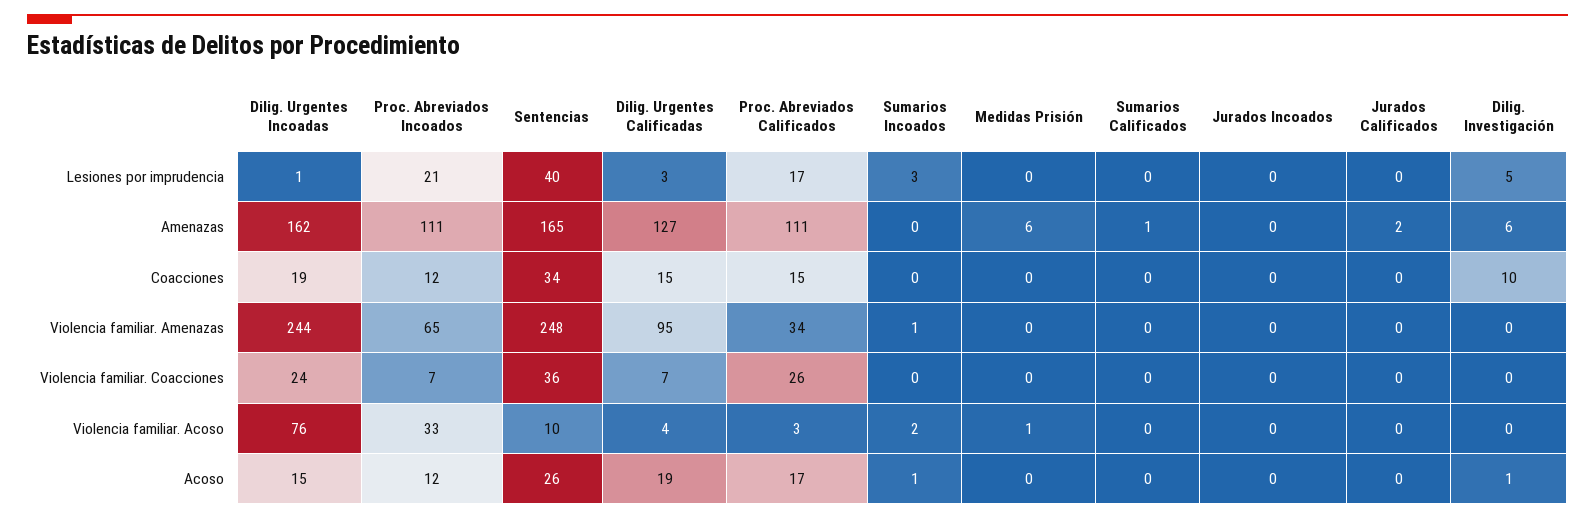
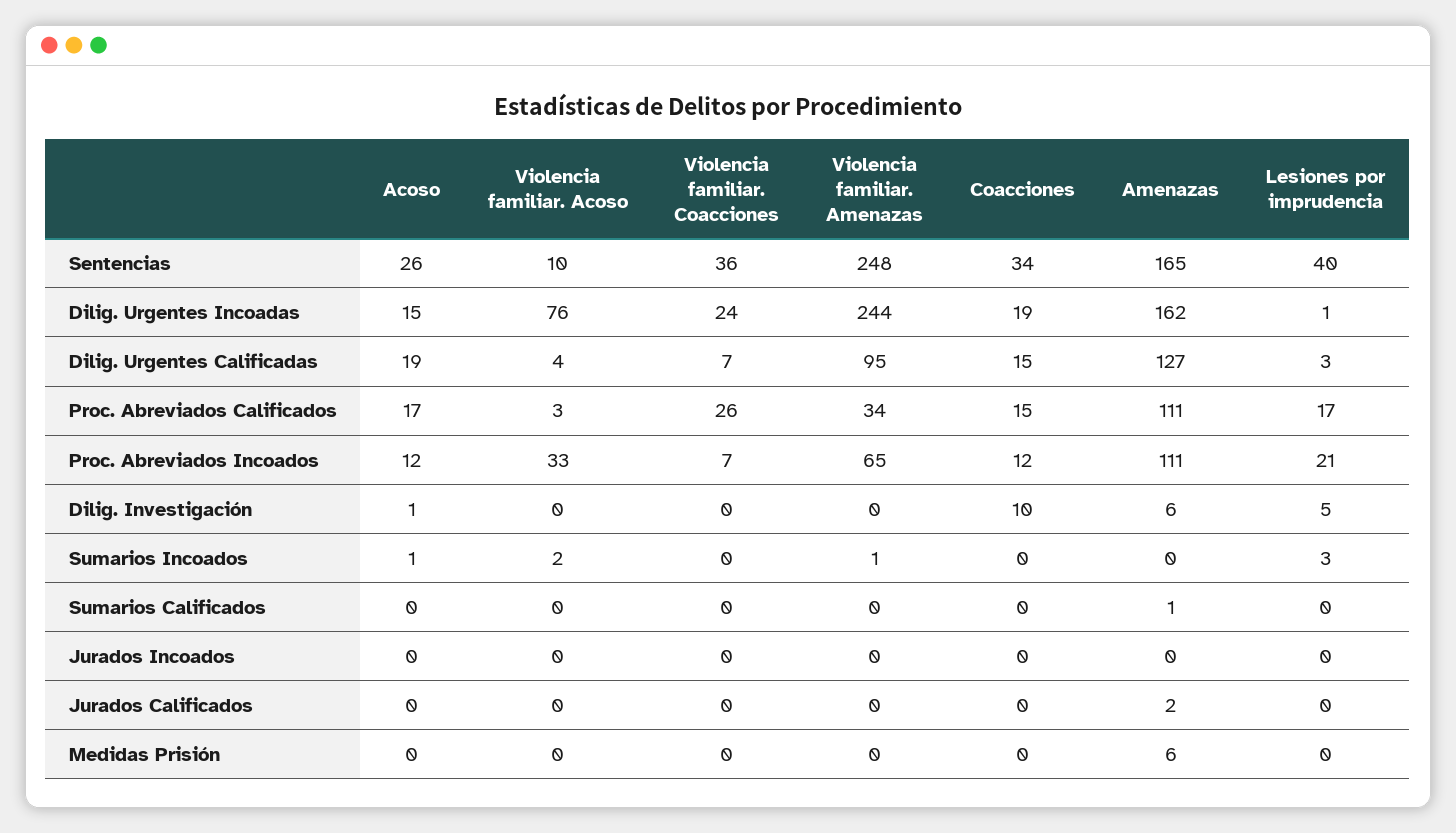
  {
    "Dilig. Urgentes Incoadas": {
      "Lesiones por imprudencia": 1,
      "Amenazas": 162,
      "Coacciones": 19,
      "Violencia familiar. Amenazas": 244,
      "Violencia familiar. Coacciones": 24,
      "Violencia familiar. Acoso": 76,
      "Acoso": 15
    },
    "Proc. Abreviados Incoados": {
      "Lesiones por imprudencia": 21,
      "Amenazas": 111,
      "Coacciones": 12,
      "Violencia familiar. Amenazas": 65,
      "Violencia familiar. Coacciones": 7,
      "Violencia familiar. Acoso": 33,
      "Acoso": 12
    },
    "Sentencias": {
      "Lesiones por imprudencia": 40,
      "Amenazas": 165,
      "Coacciones": 34,
      "Violencia familiar. Amenazas": 248,
      "Violencia familiar. Coacciones": 36,
      "Violencia familiar. Acoso": 10,
      "Acoso": 26
    },
    "Dilig. Urgentes Calificadas": {
      "Lesiones por imprudencia": 3,
      "Amenazas": 127,
      "Coacciones": 15,
      "Violencia familiar. Amenazas": 95,
      "Violencia familiar. Coacciones": 7,
      "Violencia familiar. Acoso": 4,
      "Acoso": 19
    },
    "Proc. Abreviados Calificados": {
      "Lesiones por imprudencia": 17,
      "Amenazas": 111,
      "Coacciones": 15,
      "Violencia familiar. Amenazas": 34,
      "Violencia familiar. Coacciones": 26,
      "Violencia familiar. Acoso": 3,
      "Acoso": 17
    },
    "Sumarios Incoados": {
      "Lesiones por imprudencia": 3,
      "Amenazas": 0,
      "Coacciones": 0,
      "Violencia familiar. Amenazas": 1,
      "Violencia familiar. Coacciones": 0,
      "Violencia familiar. Acoso": 2,
      "Acoso": 1
    },
    "Medidas Prisión": {
      "Lesiones por imprudencia": 0,
      "Amenazas": 6,
      "Coacciones": 0,
      "Violencia familiar. Amenazas": 0,
      "Violencia familiar. Coacciones": 0,
-     "Violencia familiar. Acoso": 1,
+     "Violencia familiar. Acoso": 0,
      "Acoso": 0
    },
    "Sumarios Calificados": {
      "Lesiones por imprudencia": 0,
      "Amenazas": 1,
      "Coacciones": 0,
      "Violencia familiar. Amenazas": 0,
      "Violencia familiar. Coacciones": 0,
      "Violencia familiar. Acoso": 0,
      "Acoso": 0
    },
    "Jurados Incoados": {
      "Lesiones por imprudencia": 0,
      "Amenazas": 0,
      "Coacciones": 0,
      "Violencia familiar. Amenazas": 0,
      "Violencia familiar. Coacciones": 0,
      "Violencia familiar. Acoso": 0,
      "Acoso": 0
    },
    "Jurados Calificados": {
      "Lesiones por imprudencia": 0,
      "Amenazas": 2,
      "Coacciones": 0,
      "Violencia familiar. Amenazas": 0,
      "Violencia familiar. Coacciones": 0,
      "Violencia familiar. Acoso": 0,
      "Acoso": 0
    },
    "Dilig. Investigación": {
      "Lesiones por imprudencia": 5,
      "Amenazas": 6,
      "Coacciones": 10,
      "Violencia familiar. Amenazas": 0,
      "Violencia familiar. Coacciones": 0,
      "Violencia familiar. Acoso": 0,
      "Acoso": 1
    }
  }

